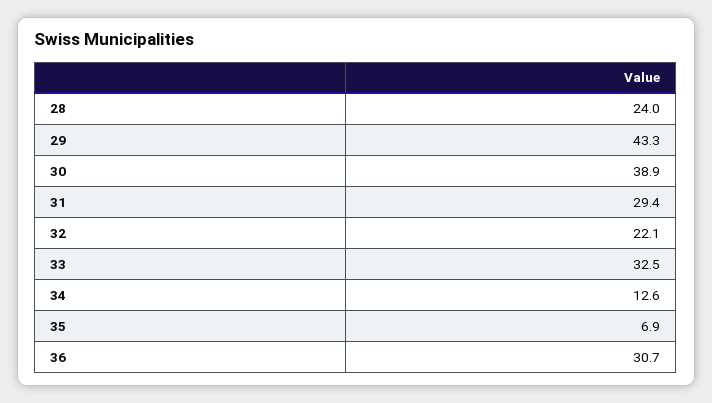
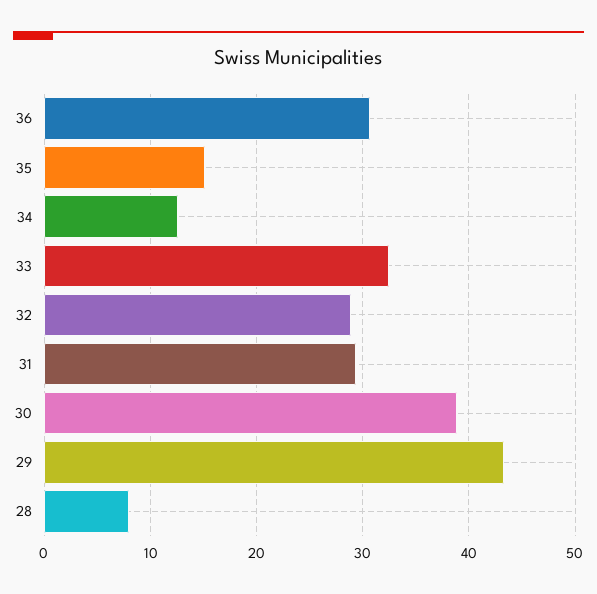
  {
-   "28": 24,
+   "28": 8,
    "29": 43.3,
    "30": 38.9,
    "31": 29.4,
-   "32": 22.1,
+   "32": 29,
    "33": 32.5,
    "34": 12.6,
-   "35": 6.9,
+   "35": 15,
    "36": 30.7
  }

